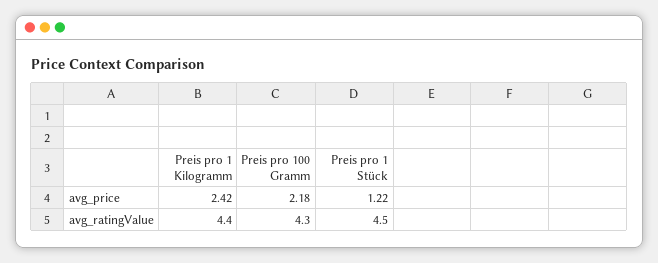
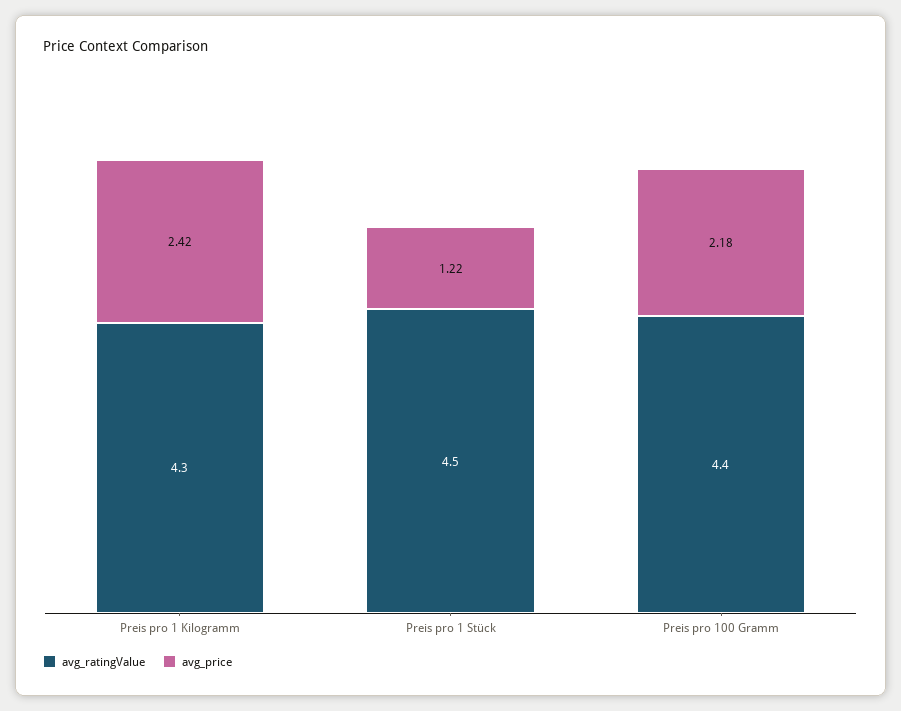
  {
    "avg_price": {
      "Preis pro 1 Kilogramm": 2.42,
      "Preis pro 100 Gramm": 2.18,
      "Preis pro 1 Stück": 1.22
    },
    "avg_ratingValue": {
-     "Preis pro 1 Kilogramm": 4.4,
+     "Preis pro 1 Kilogramm": 4.3,
-     "Preis pro 100 Gramm": 4.3,
+     "Preis pro 100 Gramm": 4.4,
      "Preis pro 1 Stück": 4.5
    }
  }

